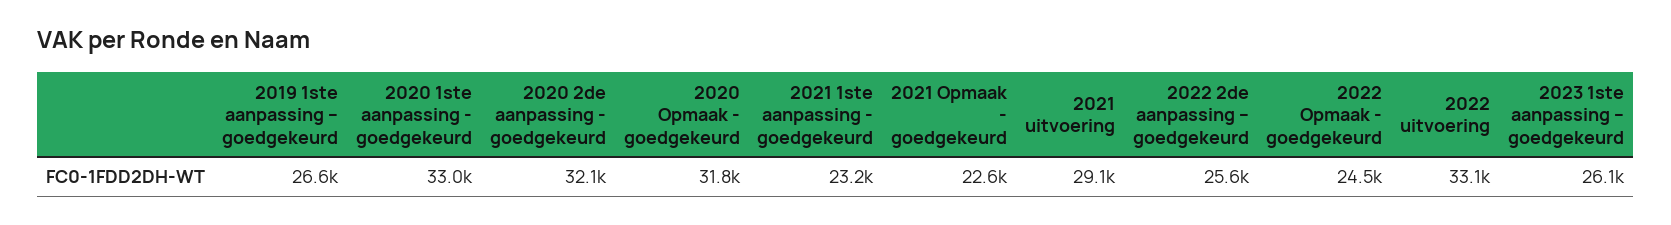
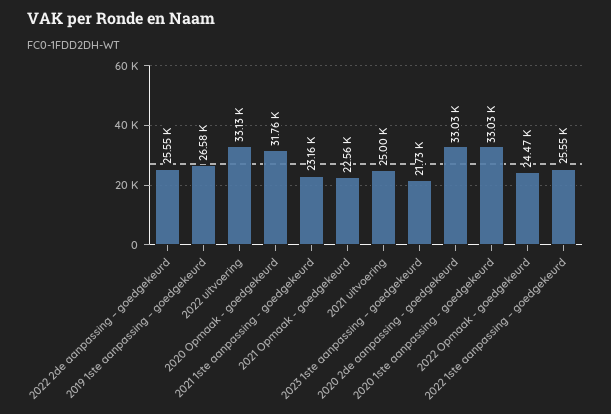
  {
    "2019 1ste aanpassing – goedgekeurd": 26580,
    "2020 1ste aanpassing - goedgekeurd": 33030,
-   "2020 2de aanpassing - goedgekeurd": 32100,
+   "2020 2de aanpassing - goedgekeurd": 33030,
    "2020 Opmaak - goedgekeurd": 31760,
    "2021 1ste aanpassing - goedgekeurd": 23160,
    "2021 Opmaak - goedgekeurd": 22560,
-   "2021 uitvoering": 29100,
+   "2021 uitvoering": 25000,
    "2022 2de aanpassing – goedgekeurd": 25550,
    "2022 Opmaak - goedgekeurd": 24470,
    "2022 uitvoering": 33130,
-   "2023 1ste aanpassing – goedgekeurd": 26100
+   "2023 1ste aanpassing – goedgekeurd": 21730,
+   "2022 1ste aanpassing – goedgekeurd": 25550
  }

